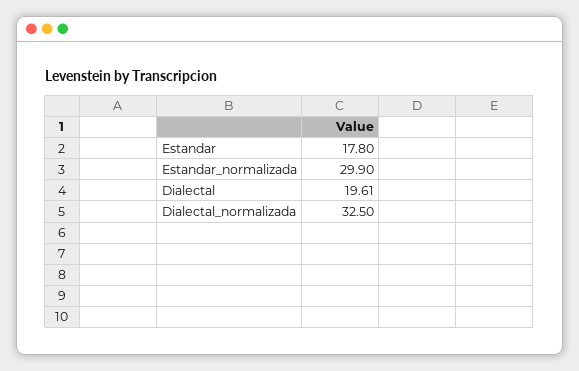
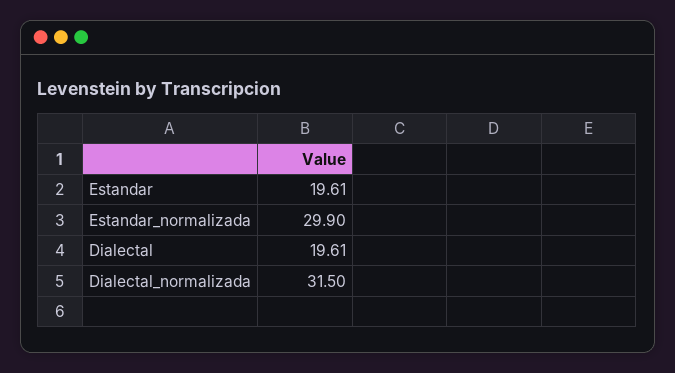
  {
-   "Estandar": 17.8,
+   "Estandar": 19.61,
    "Estandar_normalizada": 29.9,
    "Dialectal": 19.61,
-   "Dialectal_normalizada": 32.5
+   "Dialectal_normalizada": 31.5
  }

